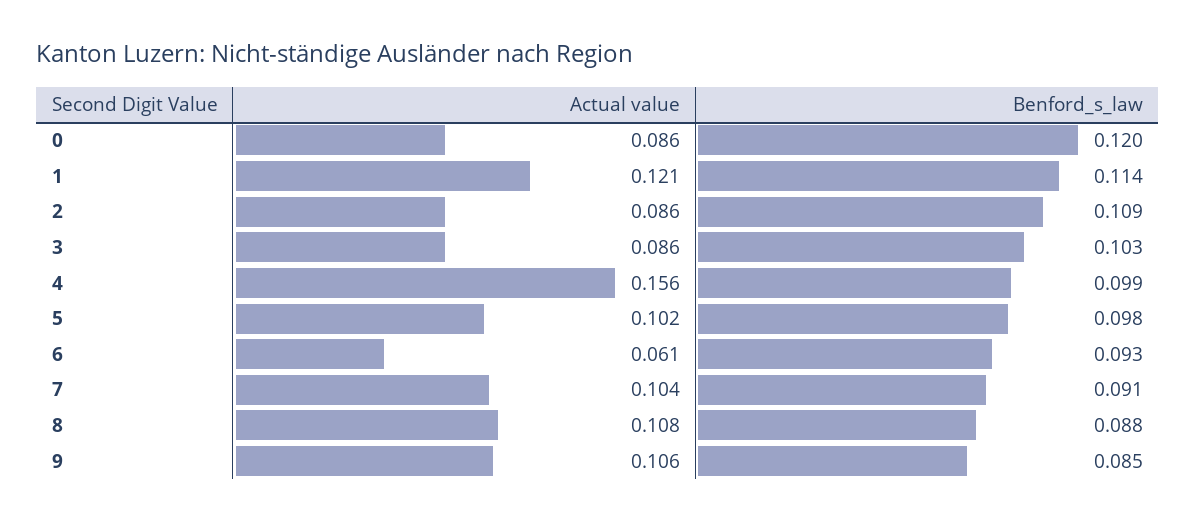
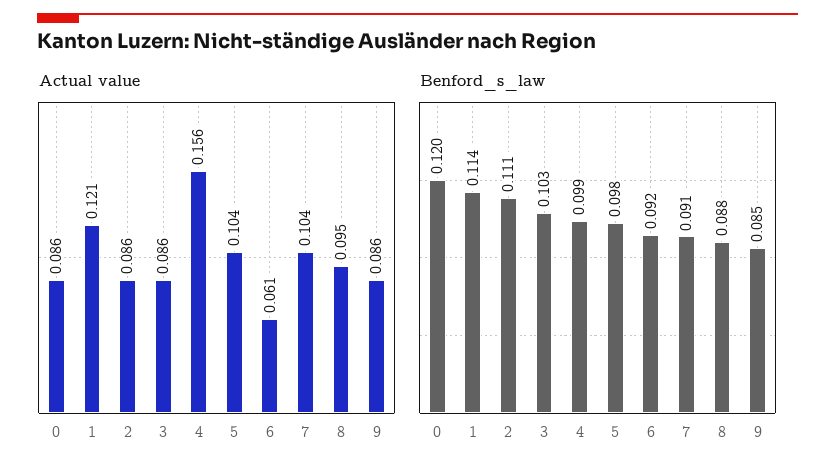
  {
    "Actual value": {
      "0": 0.086,
      "1": 0.121,
      "2": 0.086,
      "3": 0.086,
      "4": 0.156,
-     "5": 0.102,
+     "5": 0.104,
      "6": 0.061,
      "7": 0.104,
-     "8": 0.108,
+     "8": 0.095,
-     "9": 0.106
+     "9": 0.086
    },
    "Benford_s_law": {
      "0": 0.12,
      "1": 0.114,
-     "2": 0.109,
+     "2": 0.111,
      "3": 0.103,
      "4": 0.099,
      "5": 0.098,
-     "6": 0.093,
+     "6": 0.092,
      "7": 0.091,
      "8": 0.088,
      "9": 0.085
    }
  }

